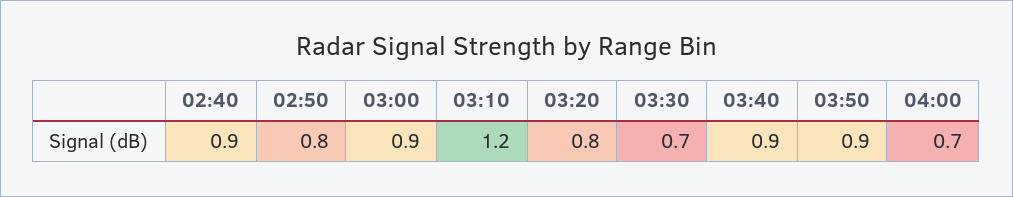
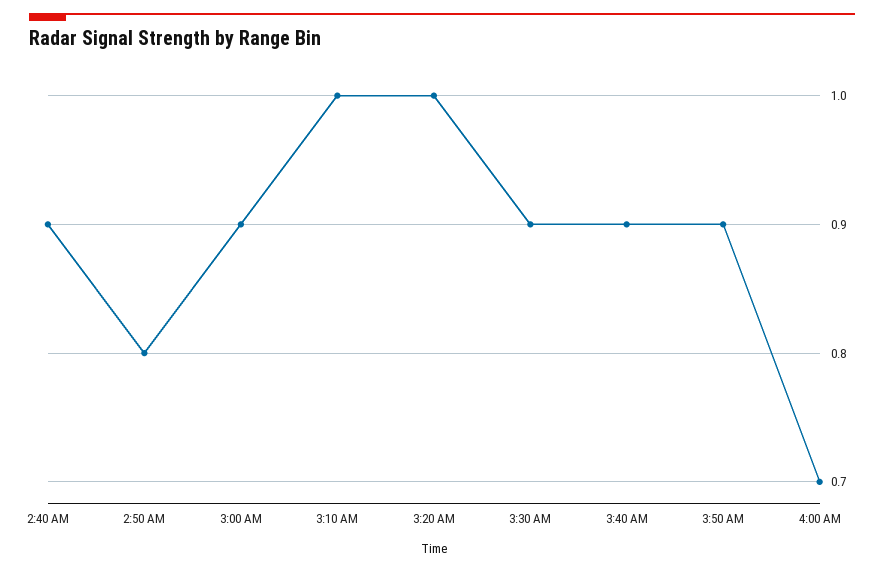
  {
    "02:40": 0.9,
    "02:50": 0.8,
    "03:00": 0.9,
-   "03:10": 1.2,
+   "03:10": 1,
-   "03:20": 0.8,
+   "03:20": 1,
-   "03:30": 0.7,
+   "03:30": 0.9,
    "03:40": 0.9,
    "03:50": 0.9,
    "04:00": 0.7
  }

